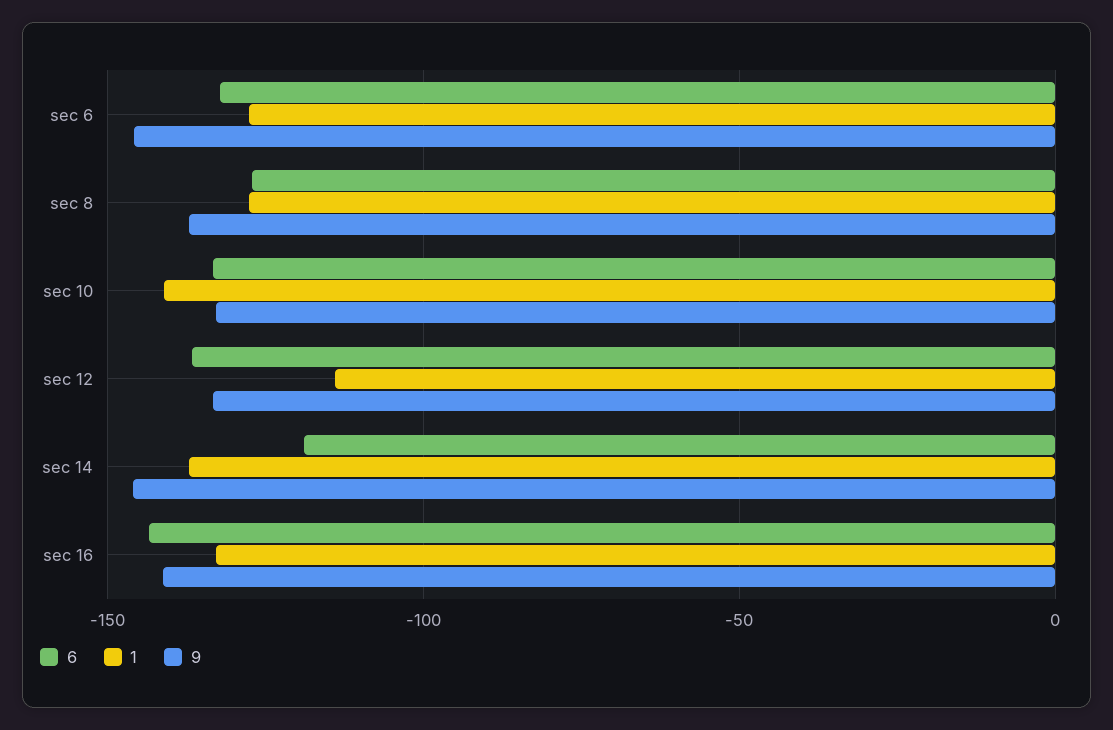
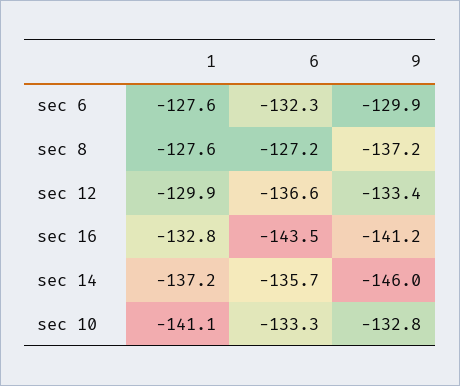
  {
    "6": {
      "sec 6": -132.3,
      "sec 8": -127.2,
      "sec 10": -133.3,
      "sec 12": -136.6,
-     "sec 14": -120,
+     "sec 14": -135.7,
      "sec 16": -143.5
    },
    "1": {
      "sec 6": -127.6,
      "sec 8": -127.6,
      "sec 10": -141.1,
-     "sec 12": -115,
+     "sec 12": -129.9,
      "sec 14": -137.2,
      "sec 16": -132.8
    },
    "9": {
-     "sec 6": -145,
+     "sec 6": -129.9,
      "sec 8": -137.2,
      "sec 10": -132.8,
      "sec 12": -133.4,
      "sec 14": -146,
      "sec 16": -141.2
    }
  }

